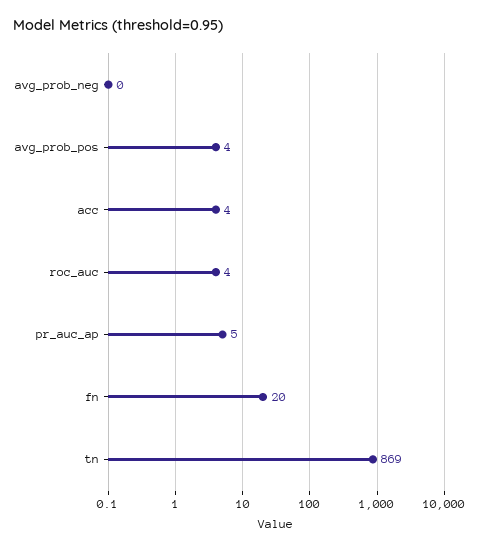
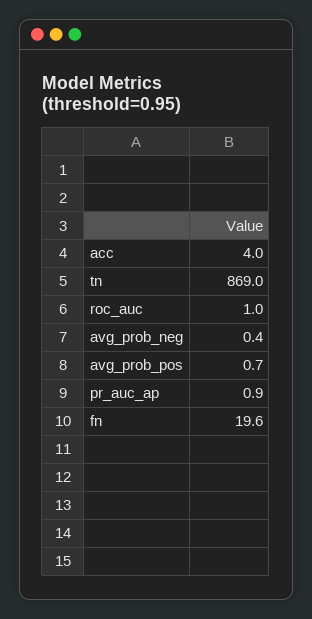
  {
    "avg_prob_neg": 0.4,
-   "avg_prob_pos": 4,
+   "avg_prob_pos": 0.7,
    "acc": 4,
-   "roc_auc": 4,
+   "roc_auc": 1,
-   "pr_auc_ap": 5,
+   "pr_auc_ap": 0.9,
    "fn": 19.6,
    "tn": 869
  }

